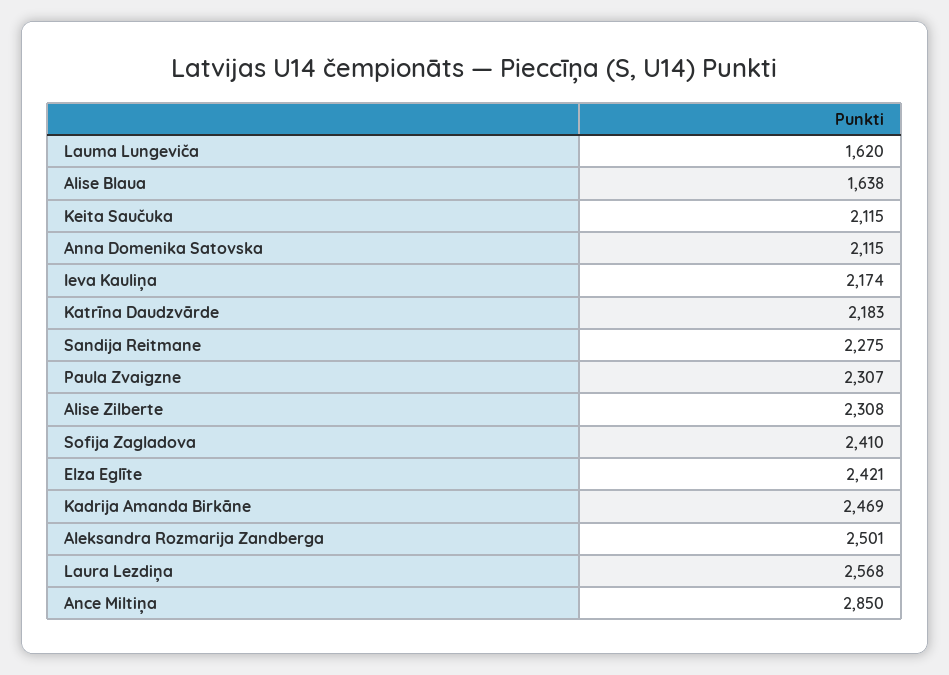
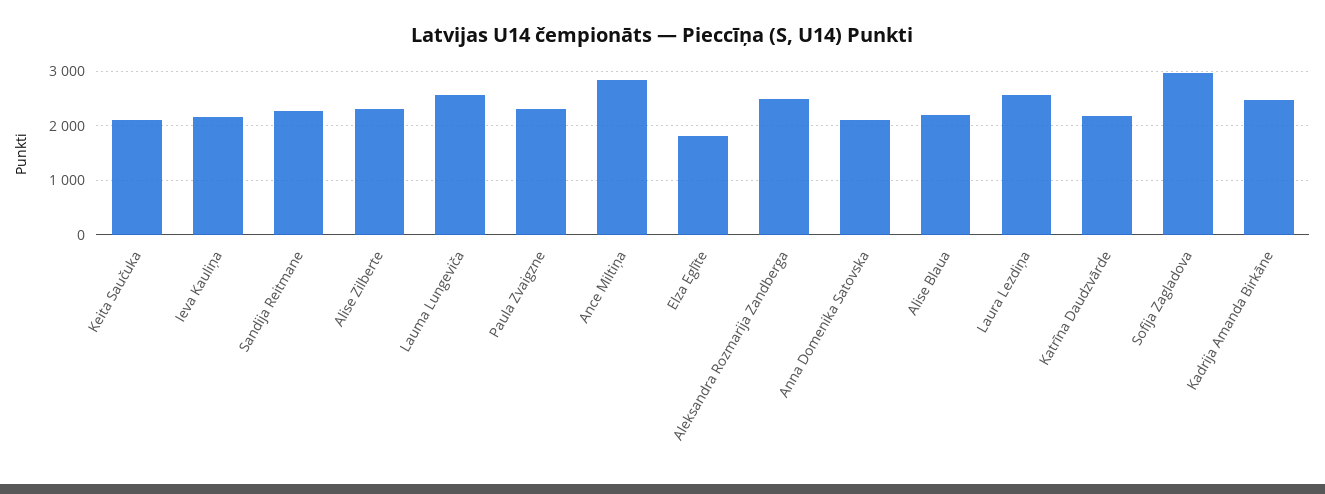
  {
-   "Lauma Lungeviča": 1620,
+   "Lauma Lungeviča": 2600,
-   "Alise Blaua": 1638,
+   "Alise Blaua": 2200,
    "Keita Saučuka": 2115,
    "Anna Domenika Satovska": 2115,
    "Ieva Kauliņa": 2174,
    "Katrīna Daudzvārde": 2183,
    "Sandija Reitmane": 2275,
    "Paula Zvaigzne": 2307,
    "Alise Zilberte": 2308,
-   "Sofija Zagladova": 2410,
+   "Sofija Zagladova": 3000,
-   "Elza Eglīte": 2421,
+   "Elza Eglīte": 1800,
    "Kadrija Amanda Birkāne": 2469,
    "Aleksandra Rozmarija Zandberga": 2501,
    "Laura Lezdiņa": 2568,
    "Ance Miltiņa": 2850
  }

